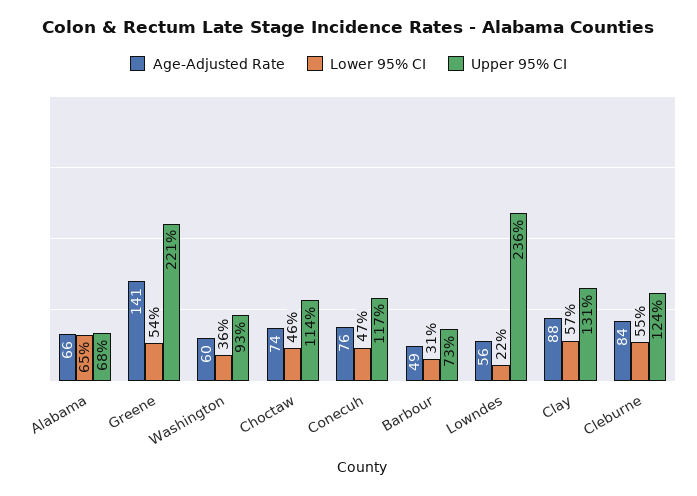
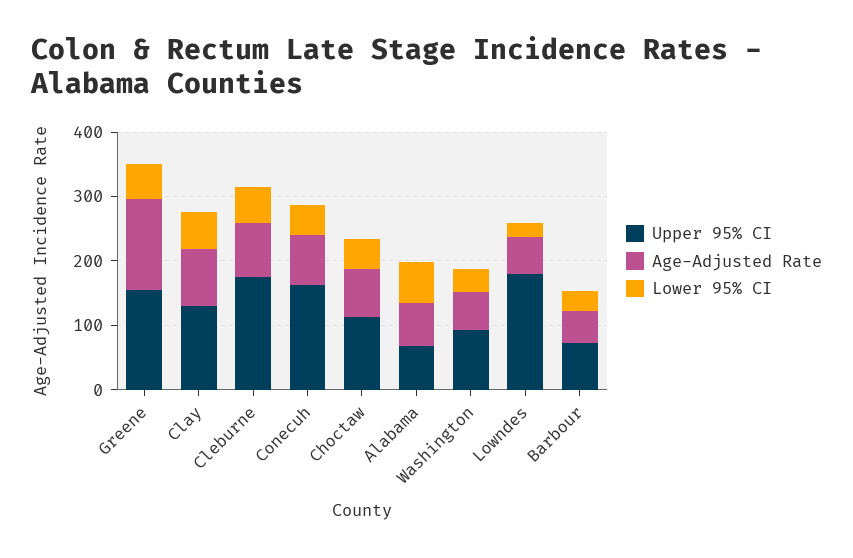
  {
    "Age-Adjusted Rate": {
      "Alabama": 66,
      "Greene": 141,
      "Washington": 60,
      "Choctaw": 74,
      "Conecuh": 76,
      "Barbour": 49,
      "Lowndes": 56,
      "Clay": 88,
      "Cleburne": 84
    },
    "Lower 95% CI": {
      "Alabama": 65,
      "Greene": 54,
      "Washington": 36,
      "Choctaw": 46,
      "Conecuh": 47,
      "Barbour": 31,
      "Lowndes": 22,
      "Clay": 57,
      "Cleburne": 55
    },
    "Upper 95% CI": {
      "Alabama": 68,
-     "Greene": 221,
+     "Greene": 160,
      "Washington": 93,
      "Choctaw": 114,
-     "Conecuh": 117,
+     "Conecuh": 160,
      "Barbour": 73,
-     "Lowndes": 236,
+     "Lowndes": 180,
      "Clay": 131,
-     "Cleburne": 124
+     "Cleburne": 180
    }
  }

